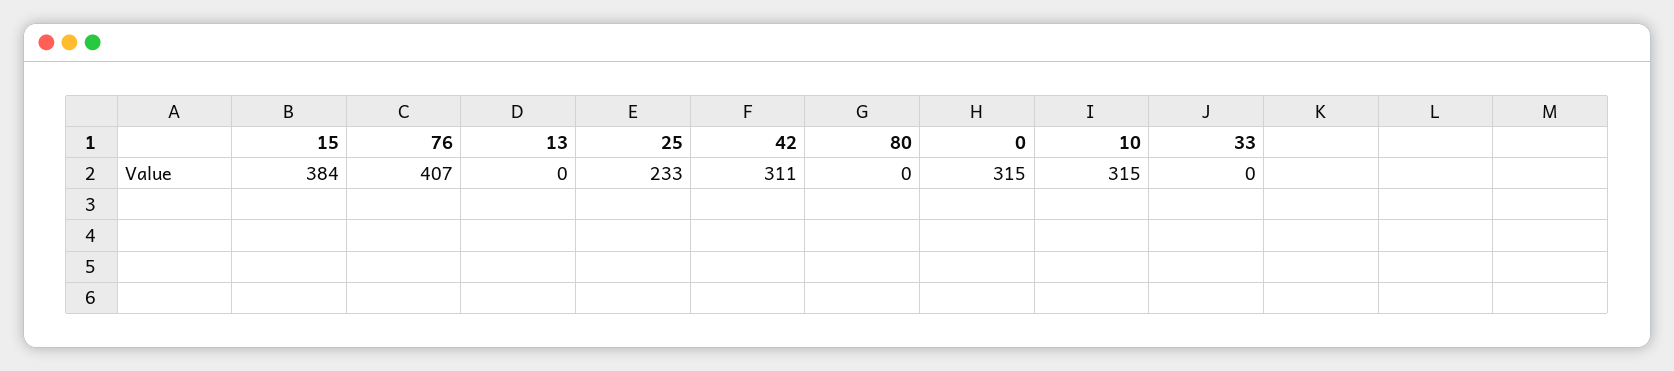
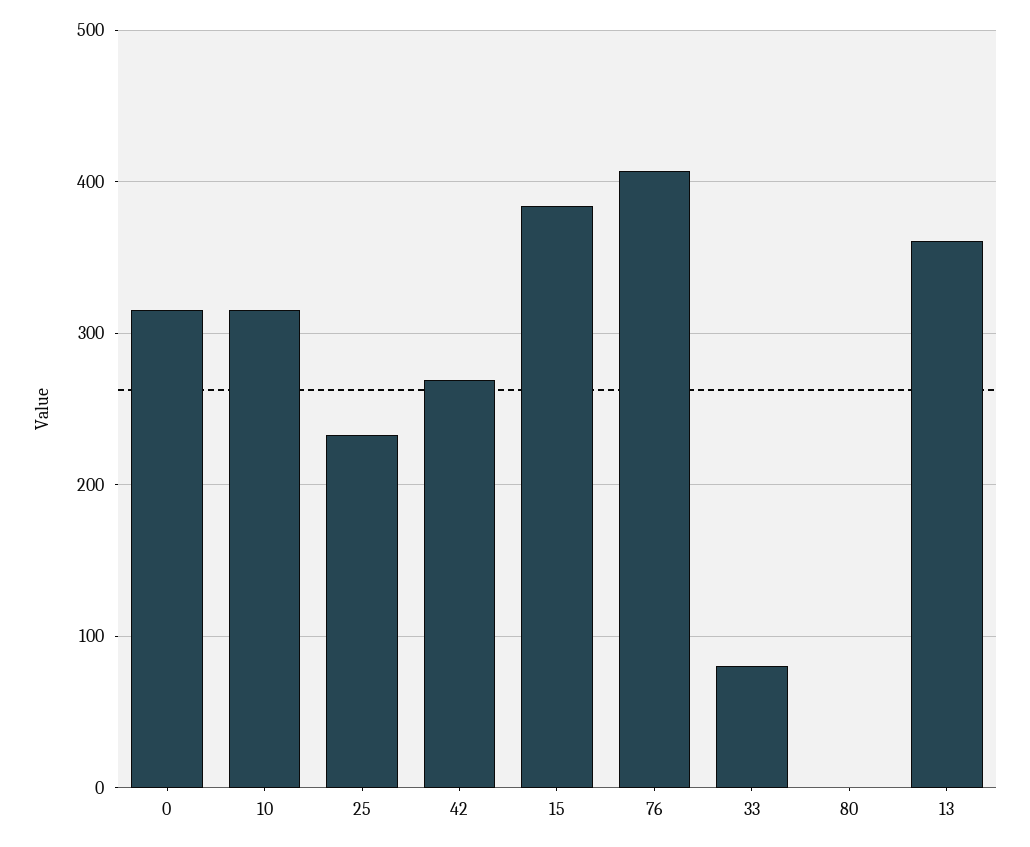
  {
    "15": 384,
    "76": 407,
-   "13": 0,
+   "13": 360,
    "25": 233,
-   "42": 311,
+   "42": 270,
    "80": 0,
    "0": 315,
    "10": 315,
-   "33": 0
+   "33": 80
  }

